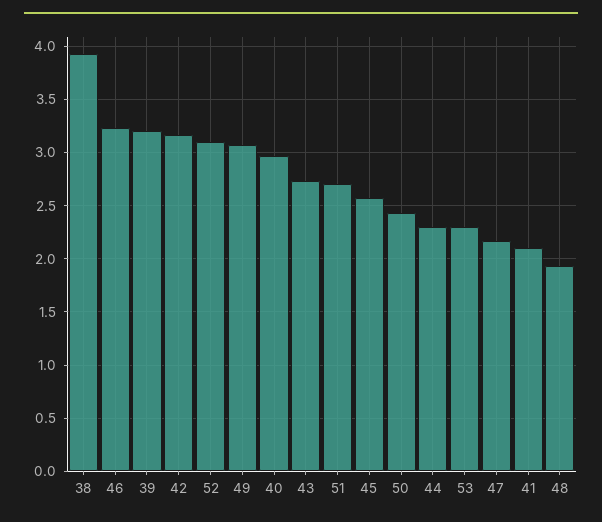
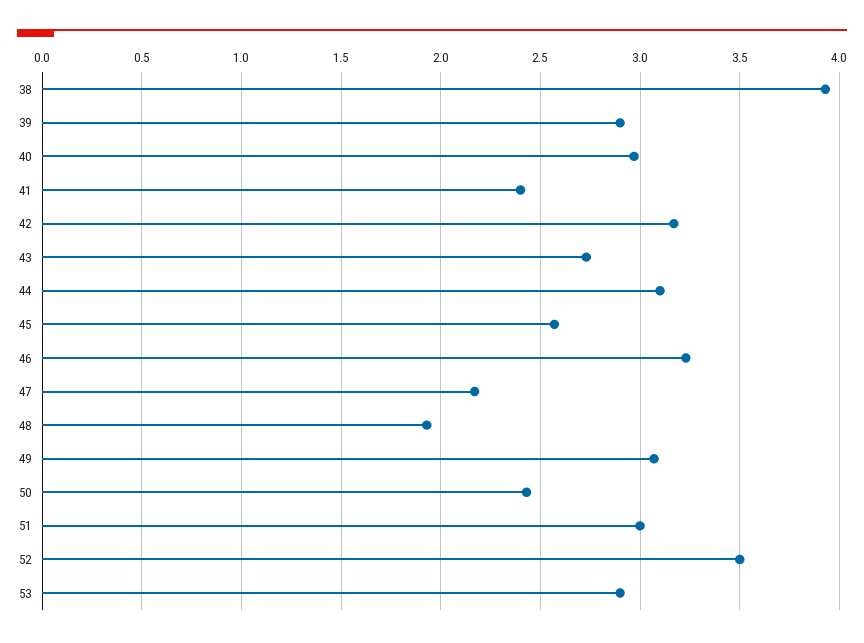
  {
    "38": 3.95,
    "46": 3.25,
-   "39": 3.2,
+   "39": 2.9,
    "42": 3.15,
-   "52": 3.1,
+   "52": 3.5,
    "49": 3.05,
    "40": 2.95,
    "43": 2.75,
-   "51": 2.7,
+   "51": 3,
    "45": 2.55,
    "50": 2.45,
-   "44": 2.3,
+   "44": 3.1,
-   "53": 2.3,
+   "53": 2.9,
    "47": 2.15,
-   "41": 2.1,
+   "41": 2.4,
    "48": 1.95
  }

